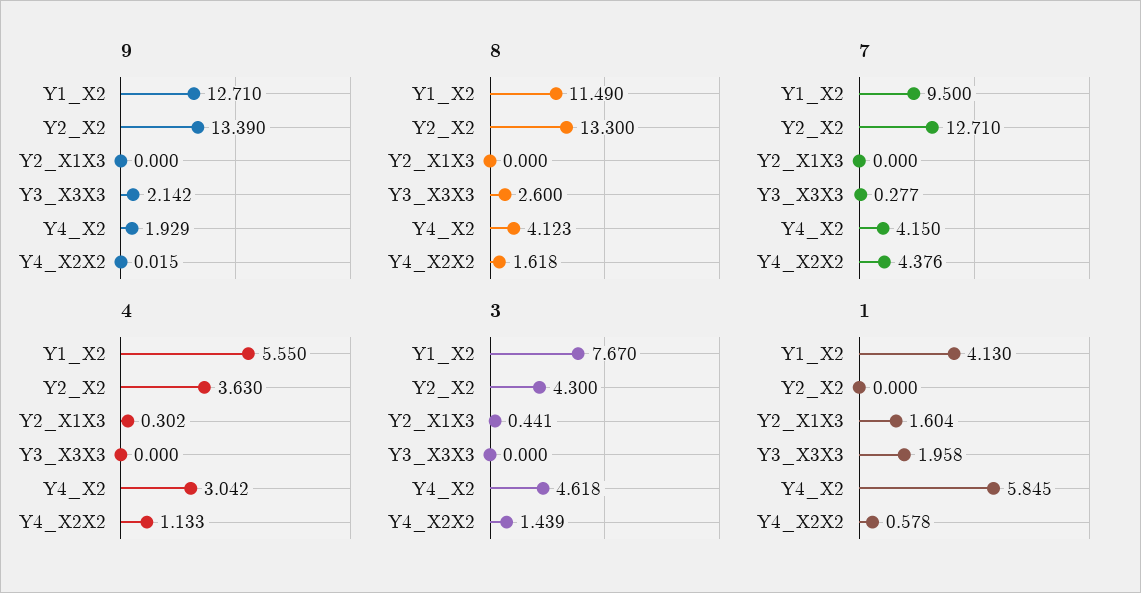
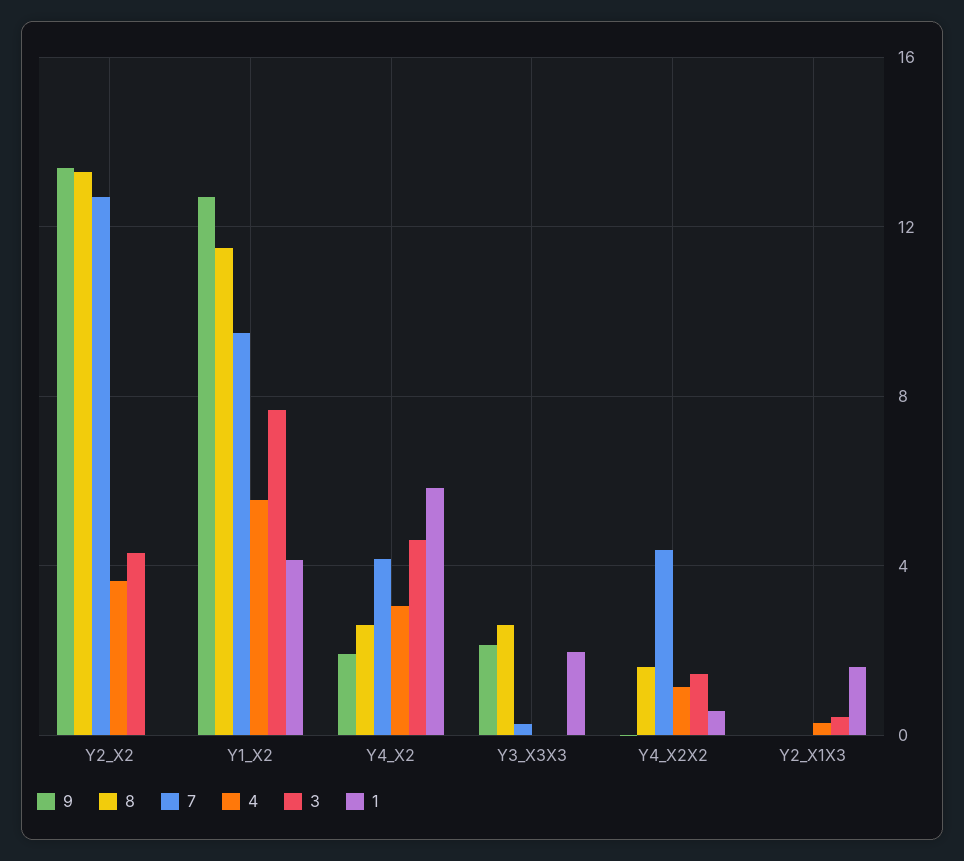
  {
    "9": {
      "Y1_X2": 12.71,
      "Y2_X2": 13.39,
      "Y2_X1X3": 0,
      "Y3_X3X3": 2.142,
      "Y4_X2": 1.929,
      "Y4_X2X2": 0.015
    },
    "8": {
      "Y1_X2": 11.49,
      "Y2_X2": 13.3,
      "Y2_X1X3": 0,
      "Y3_X3X3": 2.6,
-     "Y4_X2": 4.123,
+     "Y4_X2": 2.5,
      "Y4_X2X2": 1.618
    },
    "7": {
      "Y1_X2": 9.5,
      "Y2_X2": 12.71,
      "Y2_X1X3": 0,
      "Y3_X3X3": 0.277,
      "Y4_X2": 4.15,
      "Y4_X2X2": 4.376
    },
    "4": {
      "Y1_X2": 5.55,
      "Y2_X2": 3.63,
      "Y2_X1X3": 0.302,
      "Y3_X3X3": 0,
      "Y4_X2": 3.042,
      "Y4_X2X2": 1.133
    },
    "3": {
      "Y1_X2": 7.67,
      "Y2_X2": 4.3,
      "Y2_X1X3": 0.441,
      "Y3_X3X3": 0,
      "Y4_X2": 4.618,
      "Y4_X2X2": 1.439
    },
    "1": {
      "Y1_X2": 4.13,
      "Y2_X2": 0,
      "Y2_X1X3": 1.604,
      "Y3_X3X3": 1.958,
      "Y4_X2": 5.845,
      "Y4_X2X2": 0.578
    }
  }

